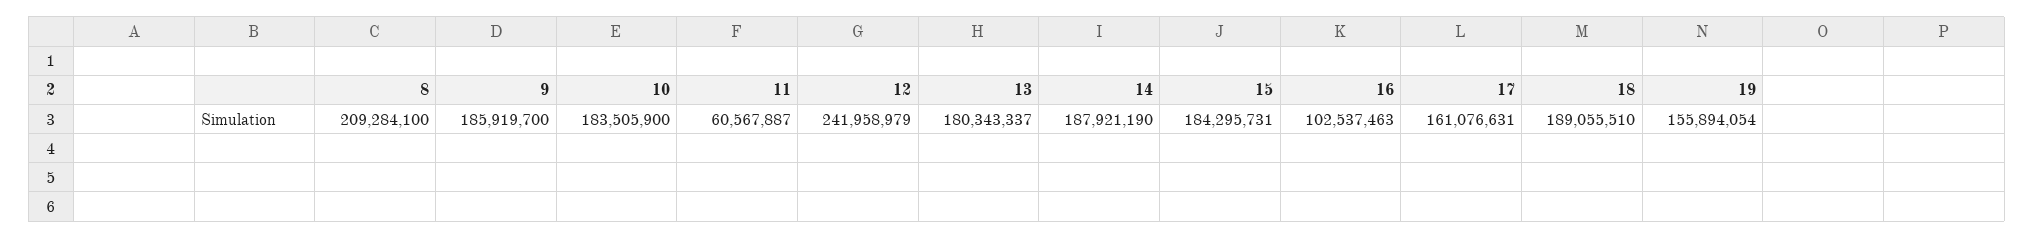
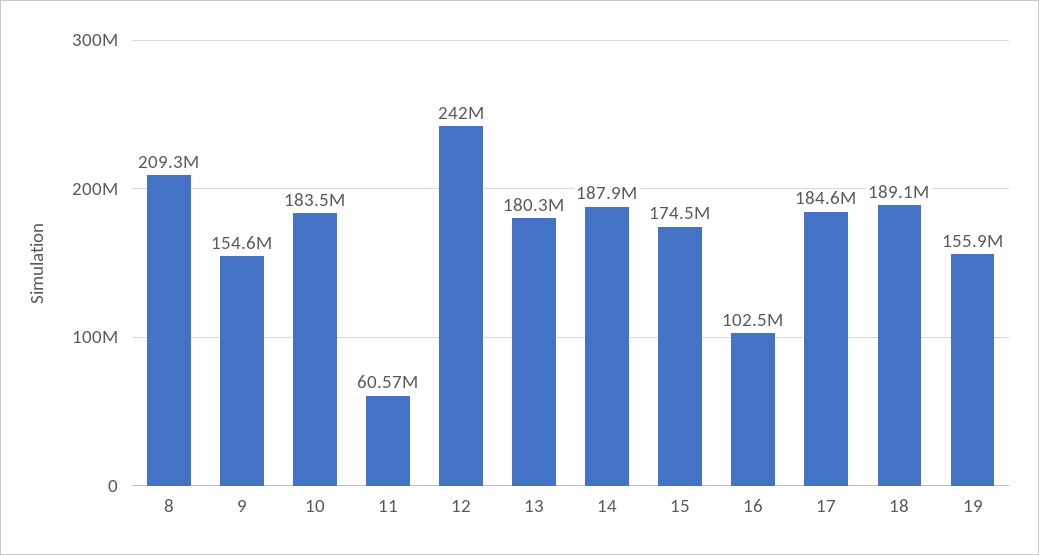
  {
    "8": 209284100,
-   "9": 185919700,
+   "9": 154600000,
    "10": 183505900,
    "11": 60567887,
    "12": 241958979,
    "13": 180343337,
    "14": 187921190,
-   "15": 184295731,
+   "15": 174500000,
    "16": 102537463,
-   "17": 161076631,
+   "17": 184600000,
    "18": 189055510,
    "19": 155894054
  }

